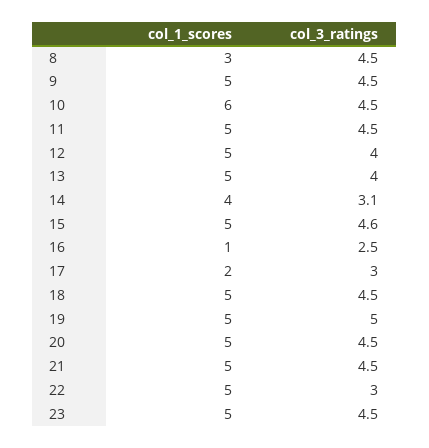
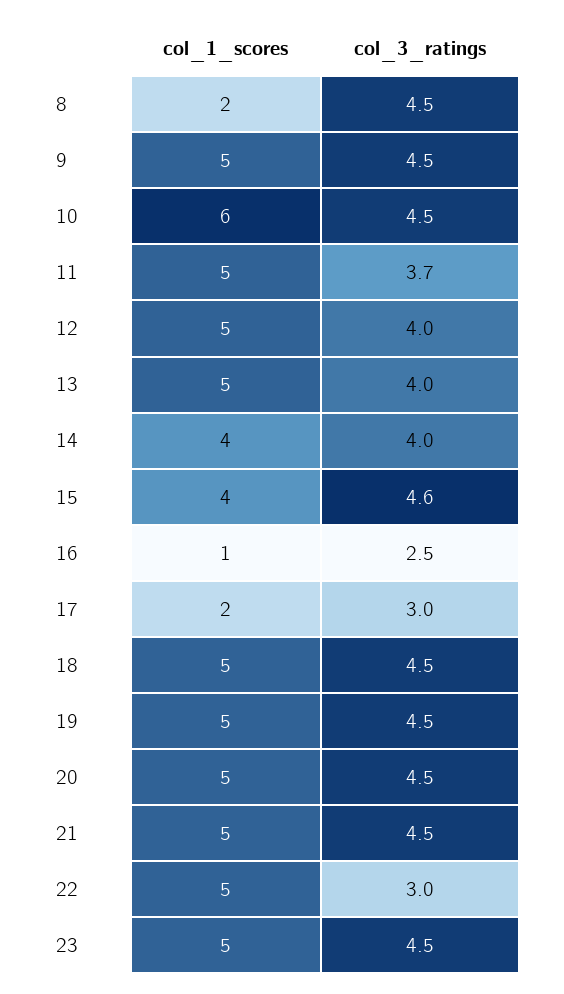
  {
    "col_1_scores": {
-     "8": 3,
+     "8": 2,
      "9": 5,
      "10": 6,
      "11": 5,
      "12": 5,
      "13": 5,
      "14": 4,
-     "15": 5,
+     "15": 4,
      "16": 1,
      "17": 2,
      "18": 5,
      "19": 5,
      "20": 5,
      "21": 5,
      "22": 5,
      "23": 5
    },
    "col_3_ratings": {
      "8": 4.5,
      "9": 4.5,
      "10": 4.5,
-     "11": 4.5,
+     "11": 3.7,
      "12": 4,
      "13": 4,
-     "14": 3.1,
+     "14": 4,
      "15": 4.6,
      "16": 2.5,
      "17": 3,
      "18": 4.5,
-     "19": 5,
+     "19": 4.5,
      "20": 4.5,
      "21": 4.5,
      "22": 3,
      "23": 4.5
    }
  }

